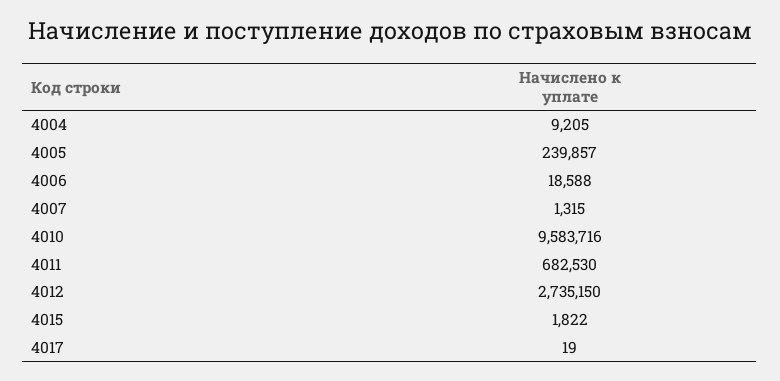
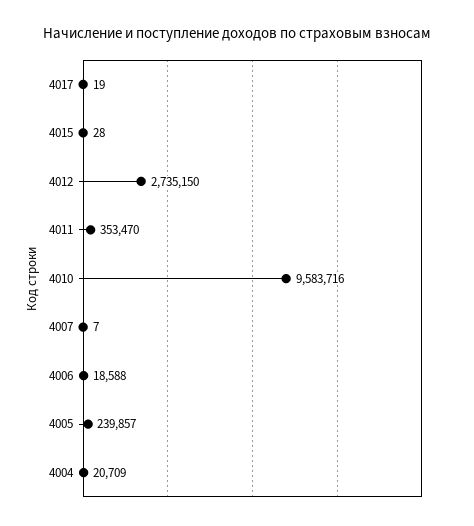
  {
-   "4004": 9205,
+   "4004": 20709,
    "4005": 239857,
    "4006": 18588,
-   "4007": 1315,
+   "4007": 7,
    "4010": 9583716,
-   "4011": 682530,
+   "4011": 353470,
    "4012": 2735150,
-   "4015": 1822,
+   "4015": 28,
    "4017": 19
  }

